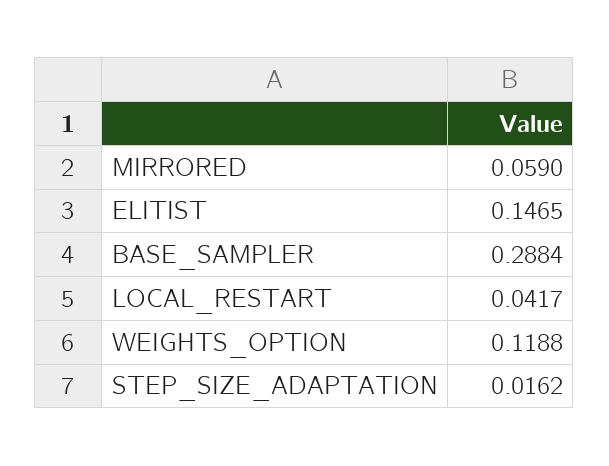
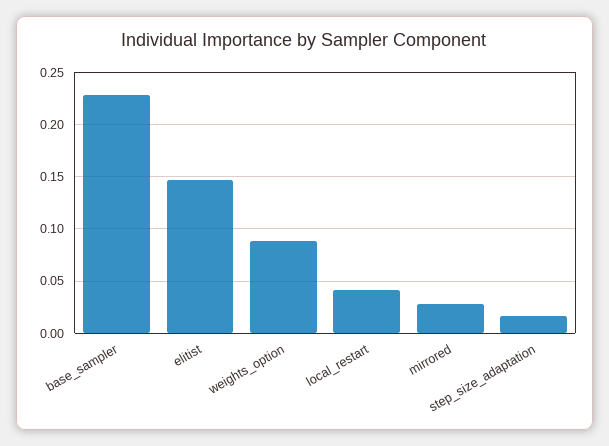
  {
-   "MIRRORED": 0.059,
+   "MIRRORED": 0.03,
    "ELITIST": 0.1465,
-   "BASE_SAMPLER": 0.2884,
+   "BASE_SAMPLER": 0.23,
    "LOCAL_RESTART": 0.0417,
-   "WEIGHTS_OPTION": 0.1188,
+   "WEIGHTS_OPTION": 0.09,
    "STEP_SIZE_ADAPTATION": 0.0162
  }

